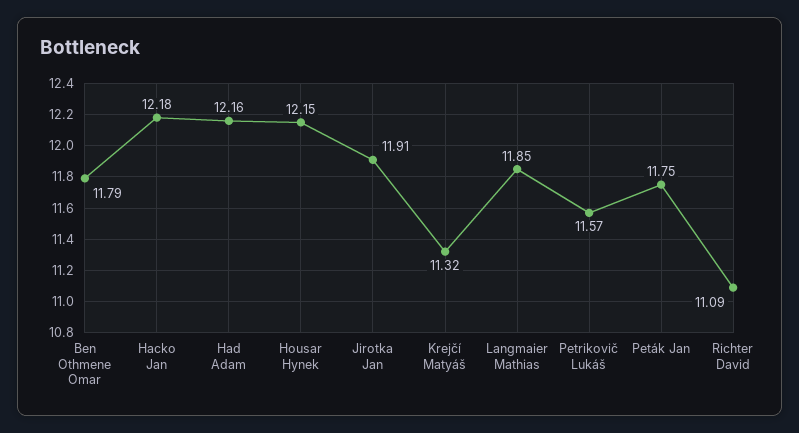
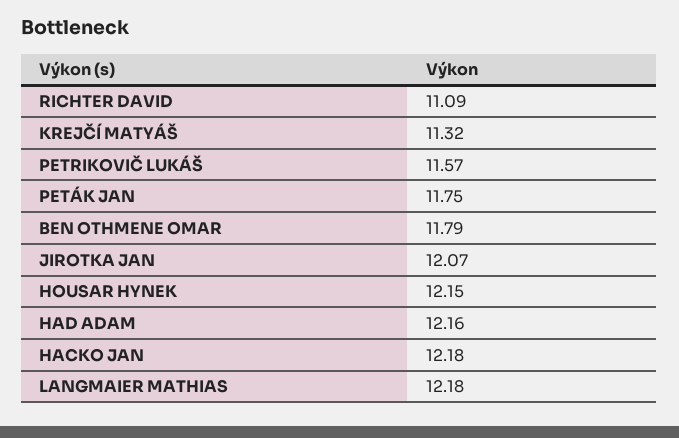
  {
    "Ben Othmene Omar": 11.79,
    "Hacko Jan": 12.18,
    "Had Adam": 12.16,
    "Housar Hynek": 12.15,
-   "Jirotka Jan": 11.91,
+   "Jirotka Jan": 12.07,
    "Krejčí Matyáš": 11.32,
-   "Langmaier Mathias": 11.85,
+   "Langmaier Mathias": 12.18,
    "Petrikovič Lukáš": 11.57,
    "Peták Jan": 11.75,
    "Richter David": 11.09
  }

